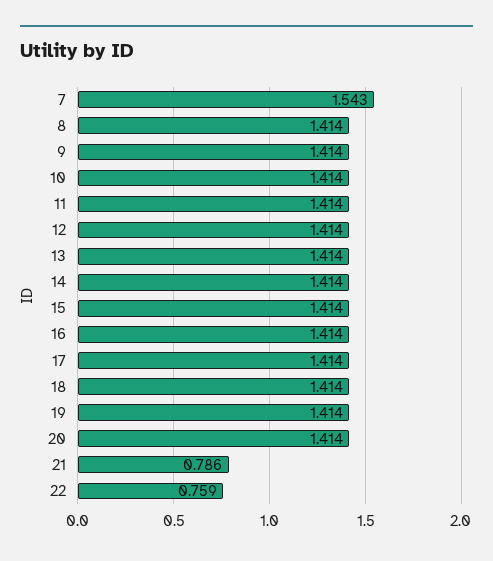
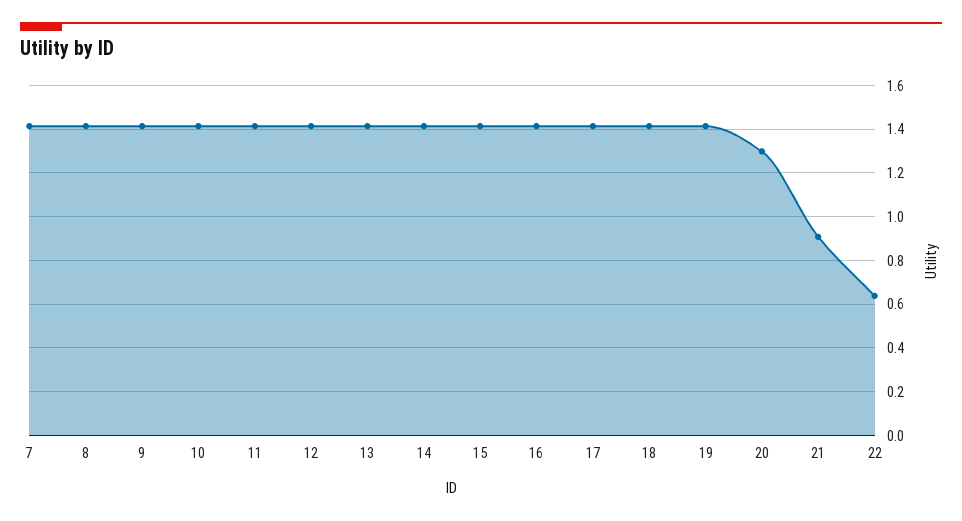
  {
-   "7": 1.543,
+   "7": 1.4,
    "8": 1.414,
    "9": 1.414,
    "10": 1.414,
    "11": 1.414,
    "12": 1.414,
    "13": 1.414,
    "14": 1.414,
    "15": 1.414,
    "16": 1.414,
    "17": 1.414,
    "18": 1.414,
    "19": 1.414,
-   "20": 1.414,
+   "20": 1.3,
-   "21": 0.786,
+   "21": 0.9,
-   "22": 0.759
+   "22": 0.65
  }

